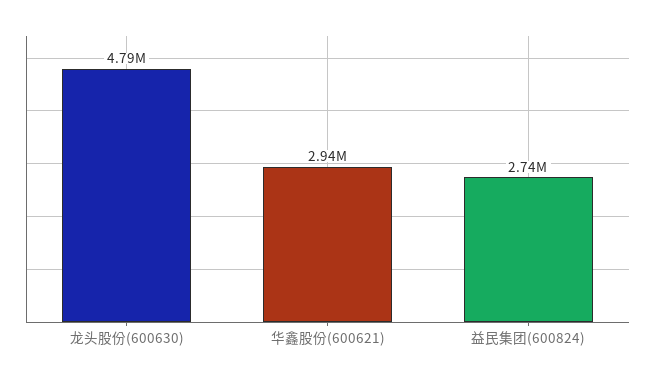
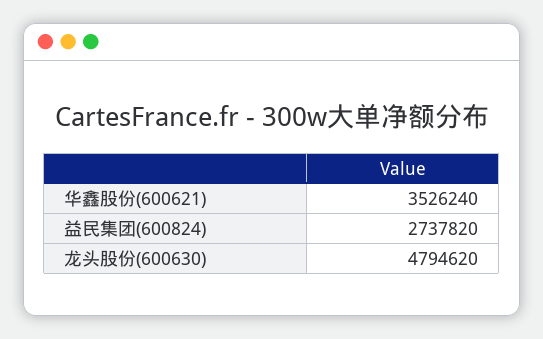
  {
    "龙头股份(600630)": 4794620,
-   "华鑫股份(600621)": 2940000,
+   "华鑫股份(600621)": 3526240,
    "益民集团(600824)": 2737820
  }

